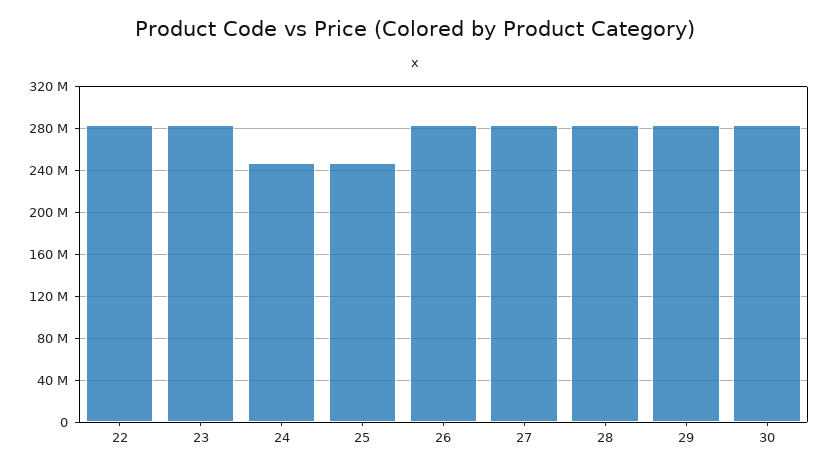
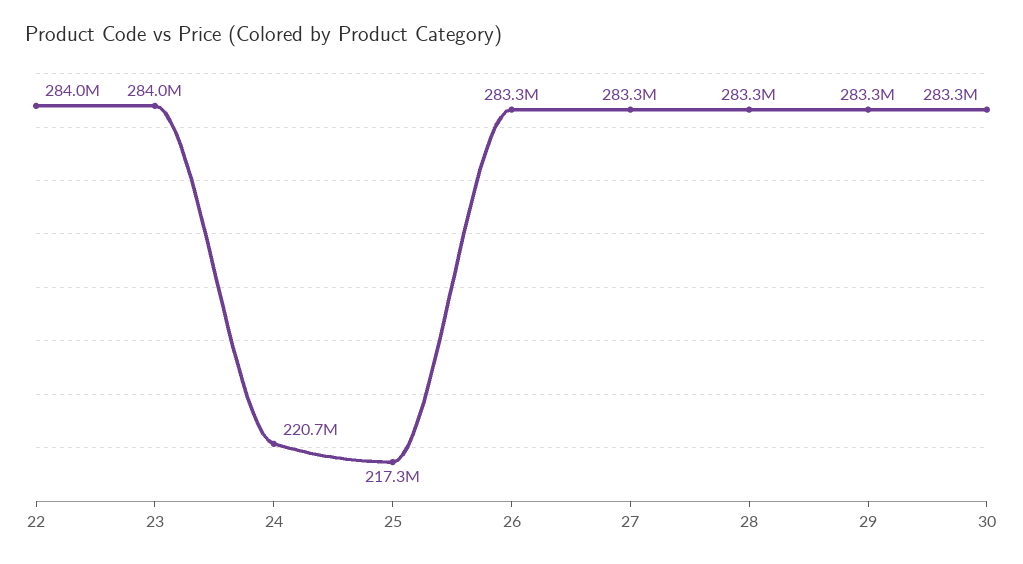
  {
    "22": 284000000,
    "23": 284000000,
-   "24": 250000000,
+   "24": 220700000,
-   "25": 250000000,
+   "25": 217300000,
    "26": 283300000,
    "27": 283300000,
    "28": 283300000,
    "29": 283300000,
    "30": 283300000
  }

